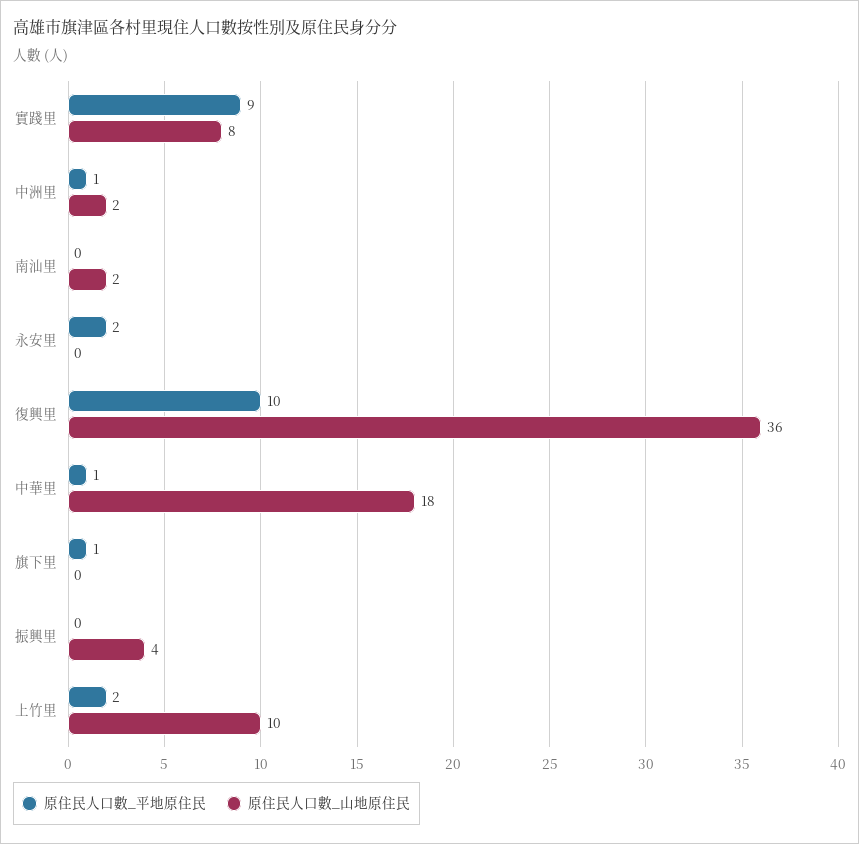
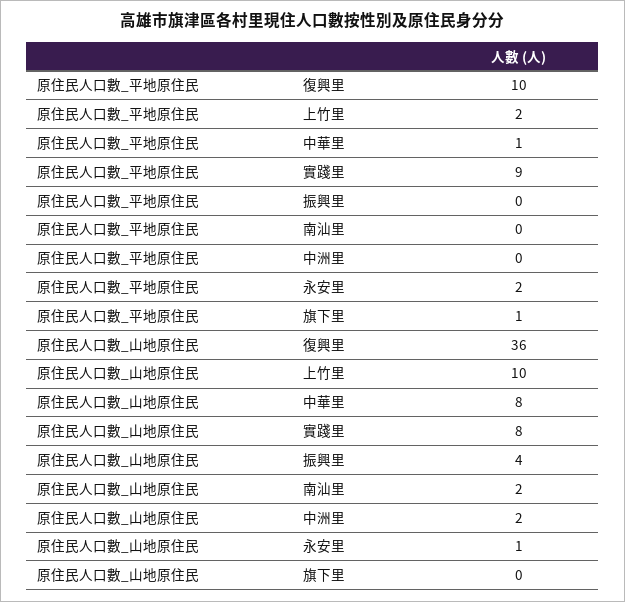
  {
    "原住民人口數_平地原住民": {
      "實踐里": 9,
-     "中洲里": 1,
+     "中洲里": 0,
      "南汕里": 0,
      "永安里": 2,
      "復興里": 10,
      "中華里": 1,
      "旗下里": 1,
      "振興里": 0,
      "上竹里": 2
    },
    "原住民人口數_山地原住民": {
      "實踐里": 8,
      "中洲里": 2,
      "南汕里": 2,
-     "永安里": 0,
+     "永安里": 1,
      "復興里": 36,
-     "中華里": 18,
+     "中華里": 8,
      "旗下里": 0,
      "振興里": 4,
      "上竹里": 10
    }
  }

